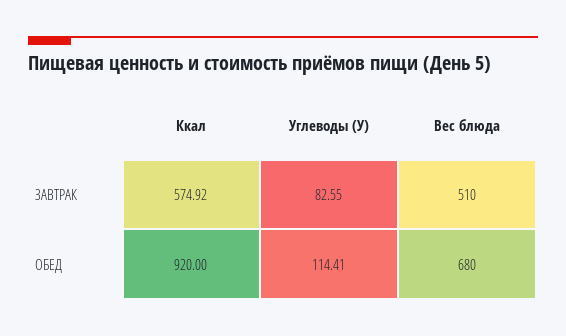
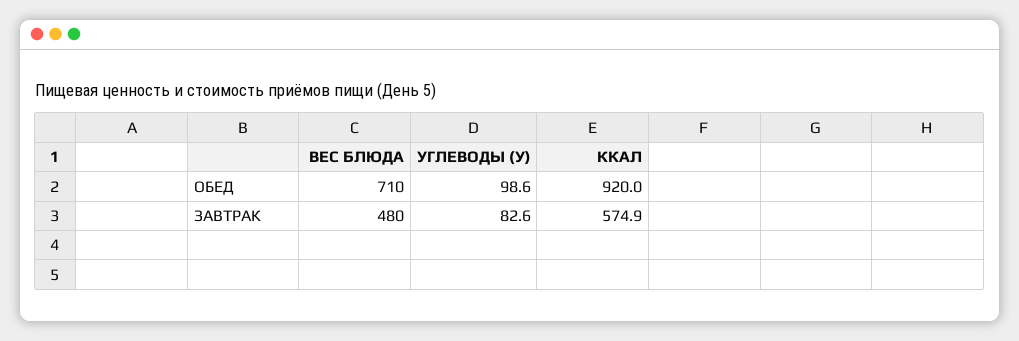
  {
    "Ккал": {
      "ЗАВТРАК": 574.92,
      "ОБЕД": 920
    },
    "Углеводы (У)": {
      "ЗАВТРАК": 82.55,
-     "ОБЕД": 114.41
+     "ОБЕД": 98.6
    },
    "Вес блюда": {
-     "ЗАВТРАК": 510,
+     "ЗАВТРАК": 480,
-     "ОБЕД": 680
+     "ОБЕД": 710
    }
  }

